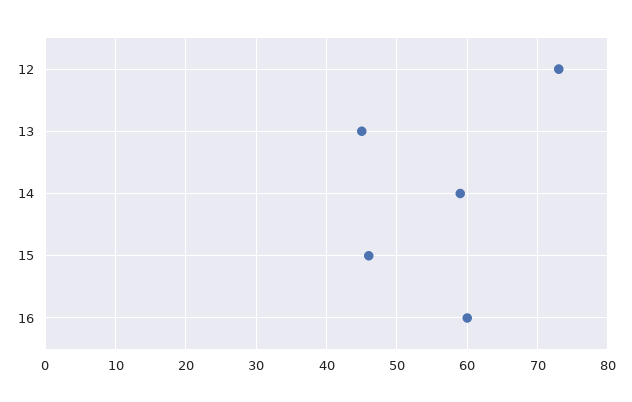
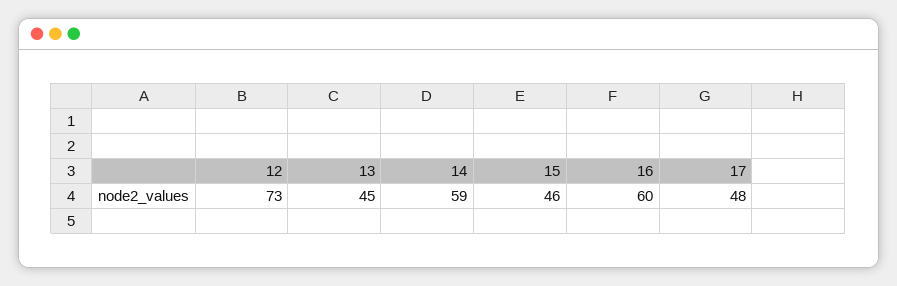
  {
    "12": 73,
    "13": 45,
    "14": 59,
    "15": 46,
-   "16": 60
+   "16": 60,
+   "17": 48
  }

